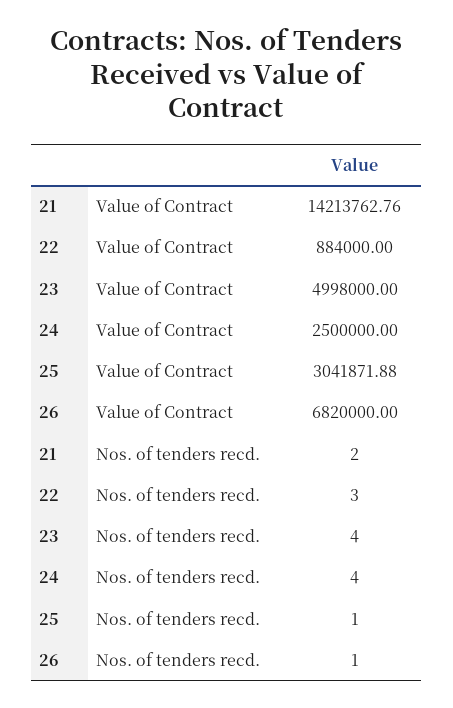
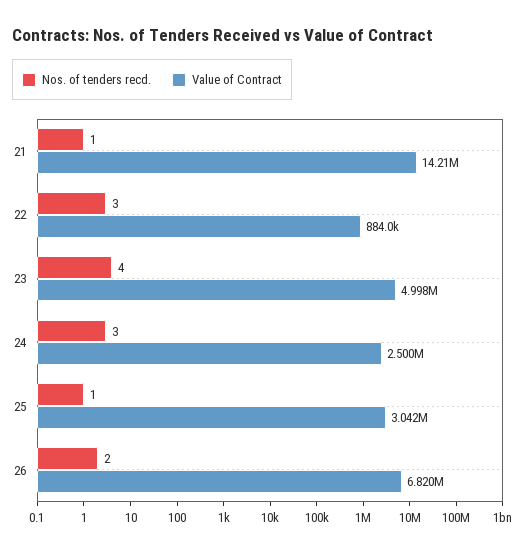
  {
    "Value of Contract": {
      "21": 14213762.76,
      "22": 884000,
      "23": 4998000,
      "24": 2500000,
      "25": 3041871.88,
      "26": 6820000
    },
    "Nos. of tenders recd.": {
-     "21": 2,
+     "21": 1,
      "22": 3,
      "23": 4,
-     "24": 4,
+     "24": 3,
      "25": 1,
-     "26": 1
+     "26": 2
    }
  }

